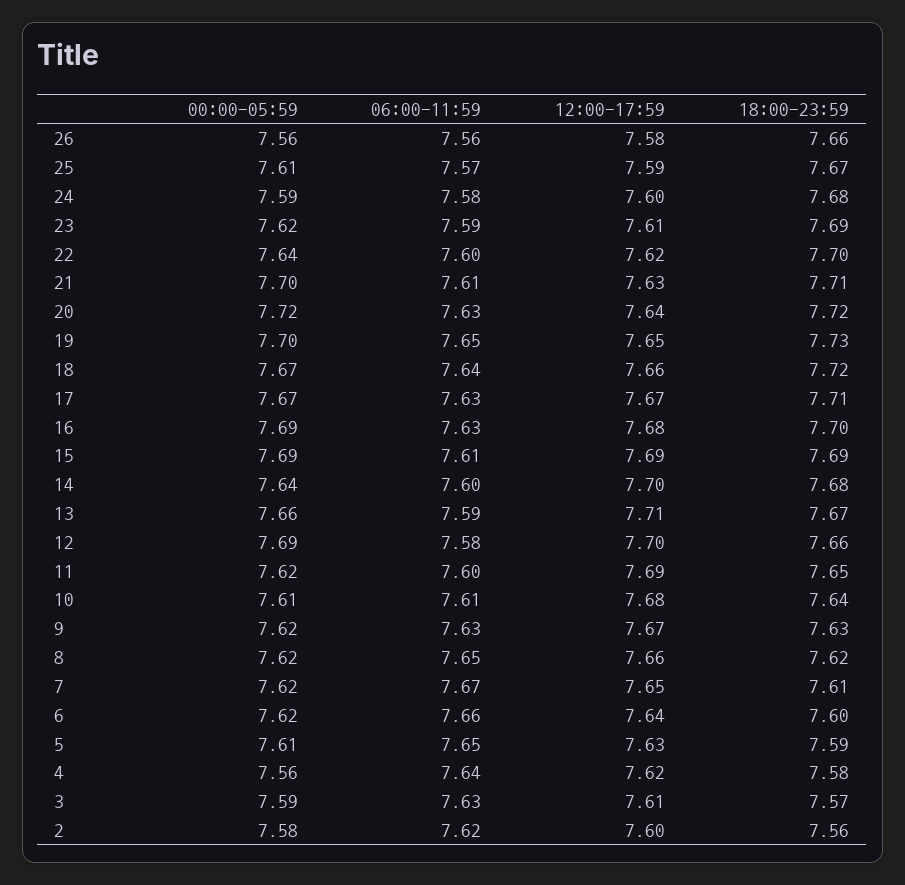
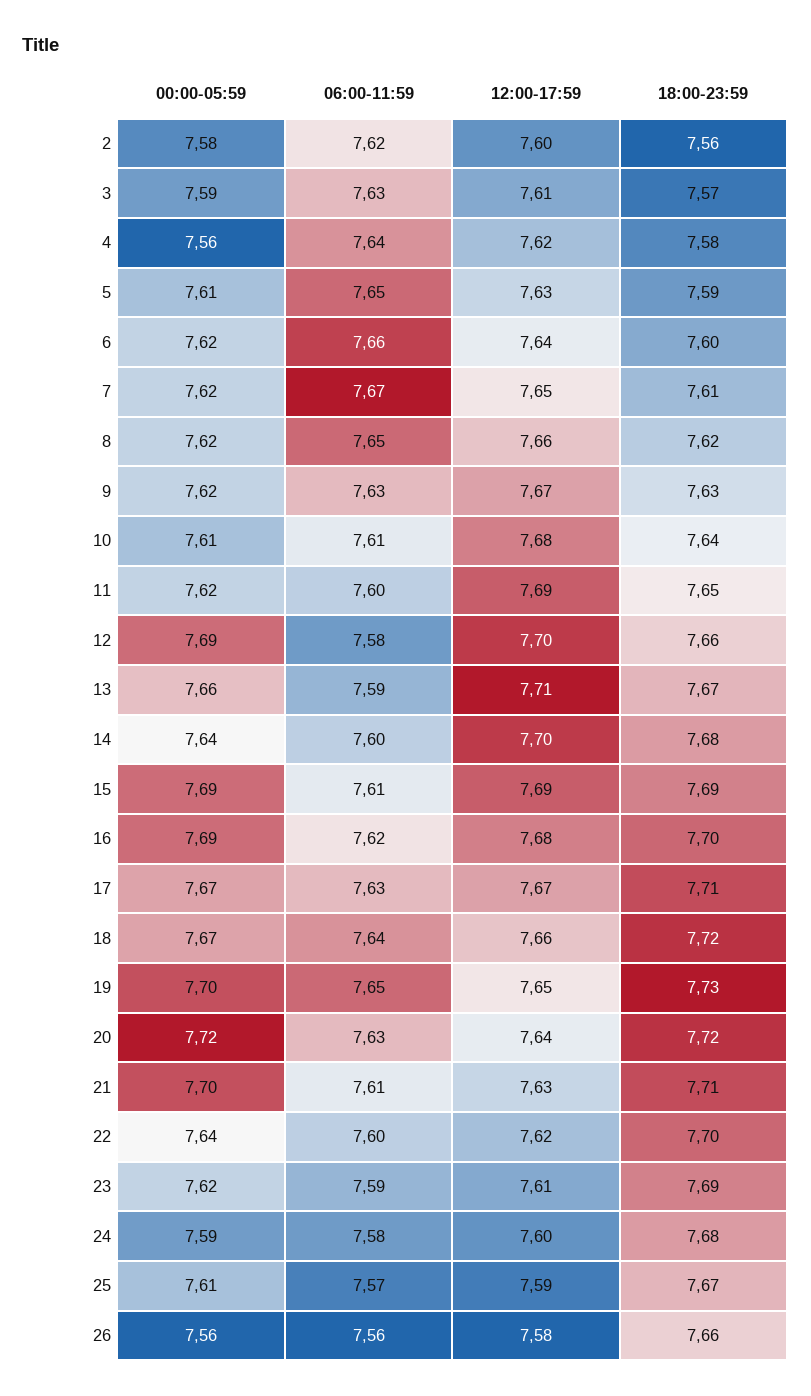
  {
    "00:00-05:59": {
      "26": 7.56,
      "25": 7.61,
      "24": 7.59,
      "23": 7.62,
      "22": 7.64,
      "21": 7.7,
      "20": 7.72,
      "19": 7.7,
      "18": 7.67,
      "17": 7.67,
      "16": 7.69,
      "15": 7.69,
      "14": 7.64,
      "13": 7.66,
      "12": 7.69,
      "11": 7.62,
      "10": 7.61,
      "9": 7.62,
      "8": 7.62,
      "7": 7.62,
      "6": 7.62,
      "5": 7.61,
      "4": 7.56,
      "3": 7.59,
      "2": 7.58
    },
    "06:00-11:59": {
      "26": 7.56,
      "25": 7.57,
      "24": 7.58,
      "23": 7.59,
      "22": 7.6,
      "21": 7.61,
      "20": 7.63,
      "19": 7.65,
      "18": 7.64,
      "17": 7.63,
-     "16": 7.63,
+     "16": 7.62,
      "15": 7.61,
      "14": 7.6,
      "13": 7.59,
      "12": 7.58,
      "11": 7.6,
      "10": 7.61,
      "9": 7.63,
      "8": 7.65,
      "7": 7.67,
      "6": 7.66,
      "5": 7.65,
      "4": 7.64,
      "3": 7.63,
      "2": 7.62
    },
    "12:00-17:59": {
      "26": 7.58,
      "25": 7.59,
      "24": 7.6,
      "23": 7.61,
      "22": 7.62,
      "21": 7.63,
      "20": 7.64,
      "19": 7.65,
      "18": 7.66,
      "17": 7.67,
      "16": 7.68,
      "15": 7.69,
      "14": 7.7,
      "13": 7.71,
      "12": 7.7,
      "11": 7.69,
      "10": 7.68,
      "9": 7.67,
      "8": 7.66,
      "7": 7.65,
      "6": 7.64,
      "5": 7.63,
      "4": 7.62,
      "3": 7.61,
      "2": 7.6
    },
    "18:00-23:59": {
      "26": 7.66,
      "25": 7.67,
      "24": 7.68,
      "23": 7.69,
      "22": 7.7,
      "21": 7.71,
      "20": 7.72,
      "19": 7.73,
      "18": 7.72,
      "17": 7.71,
      "16": 7.7,
      "15": 7.69,
      "14": 7.68,
      "13": 7.67,
      "12": 7.66,
      "11": 7.65,
      "10": 7.64,
      "9": 7.63,
      "8": 7.62,
      "7": 7.61,
      "6": 7.6,
      "5": 7.59,
      "4": 7.58,
      "3": 7.57,
      "2": 7.56
    }
  }

